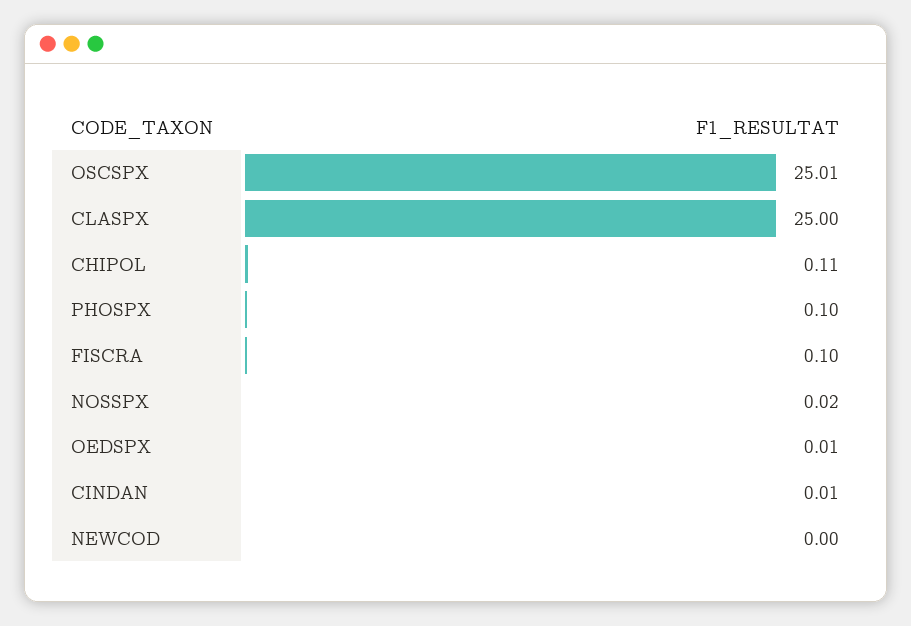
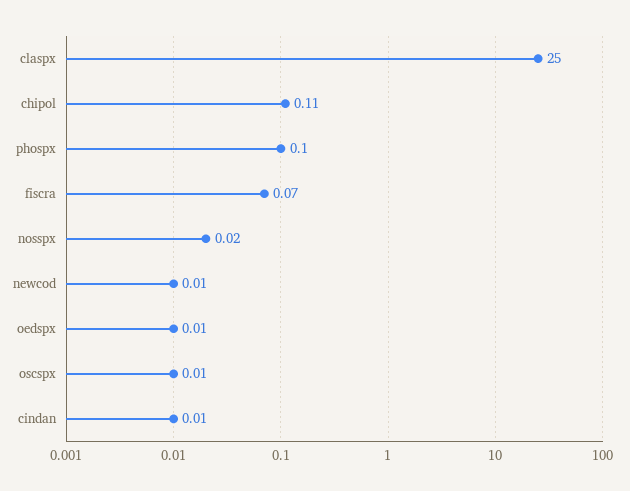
  {
-   "OSCSPX": 25.01,
+   "OSCSPX": 0.01,
    "CLASPX": 25,
    "CHIPOL": 0.11,
    "PHOSPX": 0.1,
-   "FISCRA": 0.1,
+   "FISCRA": 0.07,
    "NOSSPX": 0.02,
    "OEDSPX": 0.01,
    "CINDAN": 0.01,
-   "NEWCOD": 0
+   "NEWCOD": 0.01
  }

